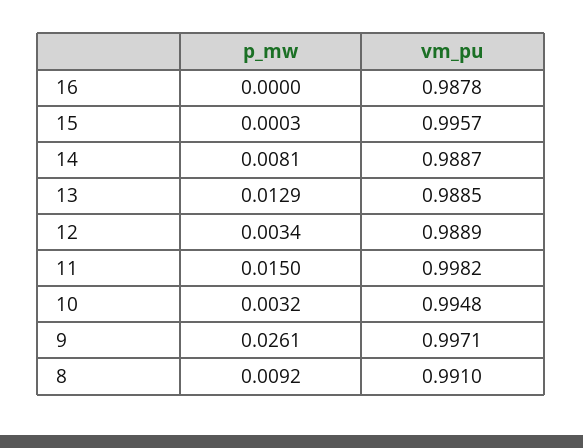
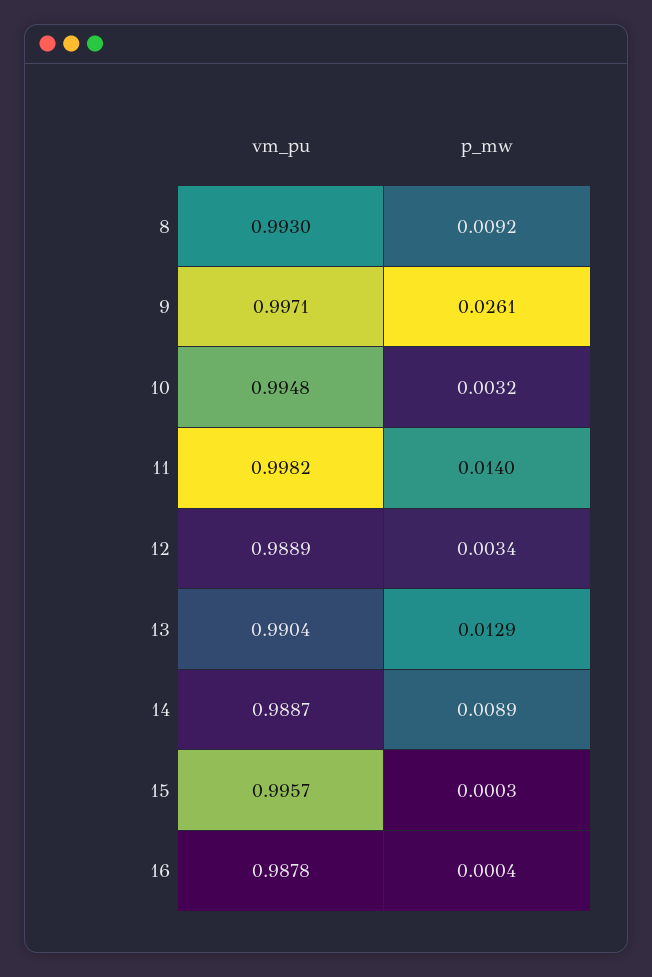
  {
    "p_mw": {
-     "16": 0,
+     "16": 0.0004,
      "15": 0.0003,
-     "14": 0.0081,
+     "14": 0.0089,
      "13": 0.0129,
      "12": 0.0034,
-     "11": 0.015,
+     "11": 0.014,
      "10": 0.0032,
      "9": 0.0261,
      "8": 0.0092
    },
    "vm_pu": {
      "16": 0.9878,
      "15": 0.9957,
      "14": 0.9887,
-     "13": 0.9885,
+     "13": 0.9904,
      "12": 0.9889,
      "11": 0.9982,
      "10": 0.9948,
      "9": 0.9971,
-     "8": 0.991
+     "8": 0.993
    }
  }

